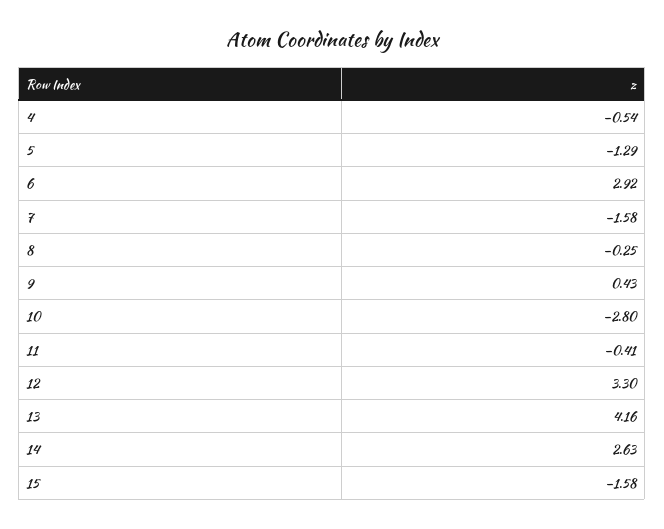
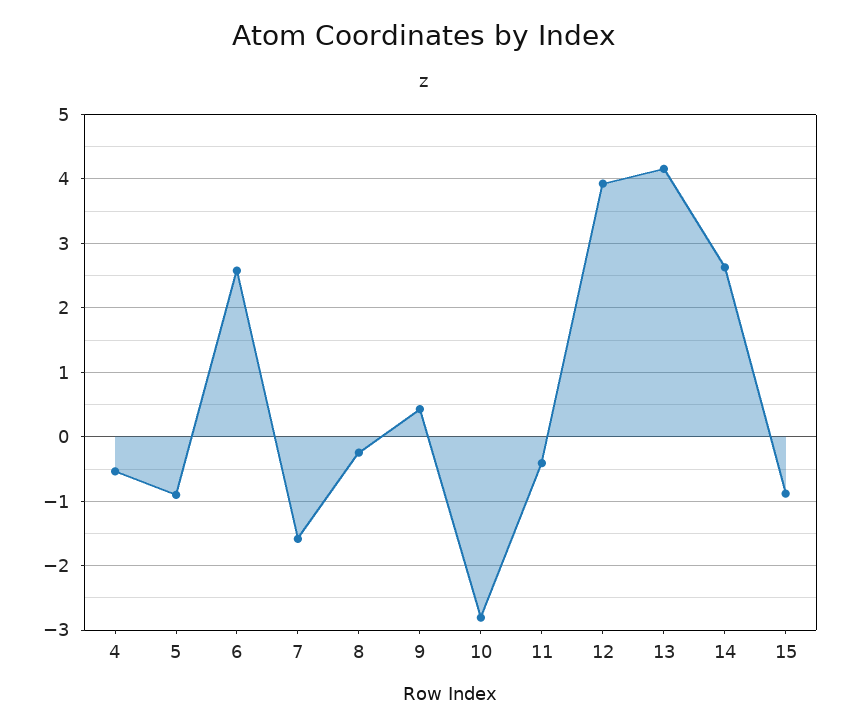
  {
    "4": -0.54,
-   "5": -1.29,
+   "5": -0.9,
-   "6": 2.92,
+   "6": 2.6,
    "7": -1.58,
    "8": -0.25,
    "9": 0.43,
    "10": -2.8,
    "11": -0.41,
-   "12": 3.3,
+   "12": 3.9,
    "13": 4.16,
    "14": 2.63,
-   "15": -1.58
+   "15": -0.9
  }

